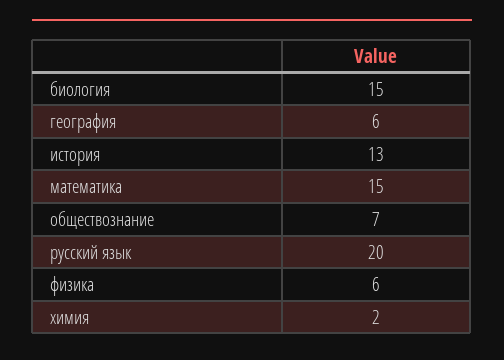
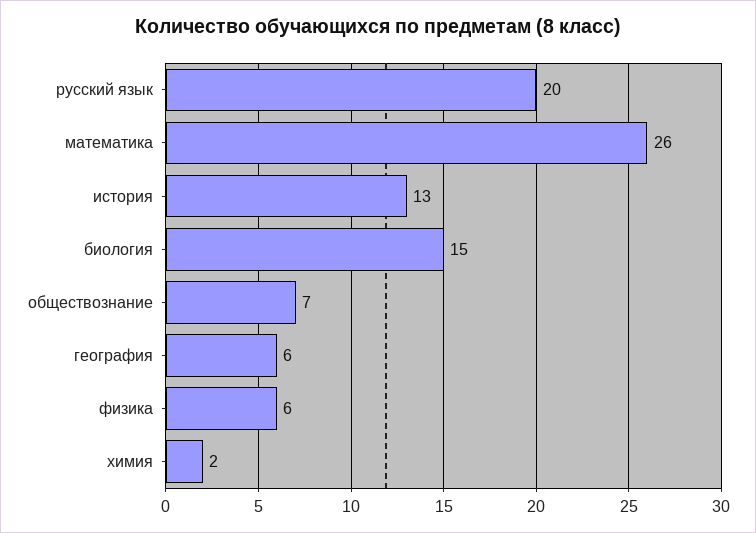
  {
    "биология": 15,
    "география": 6,
    "история": 13,
-   "математика": 15,
+   "математика": 26,
    "обществознание": 7,
    "русский язык": 20,
    "физика": 6,
    "химия": 2
  }

